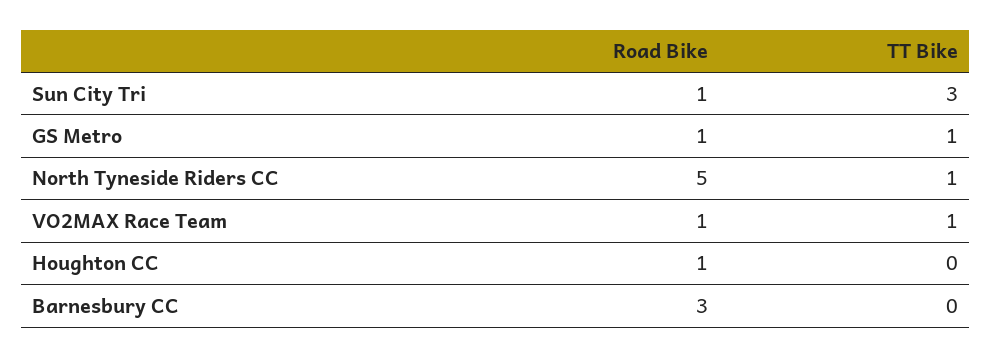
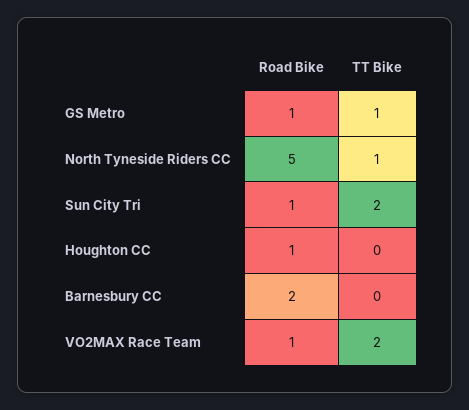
  {
    "Road Bike": {
      "Sun City Tri": 1,
      "GS Metro": 1,
      "North Tyneside Riders CC": 5,
      "VO2MAX Race Team": 1,
      "Houghton CC": 1,
-     "Barnesbury CC": 3
+     "Barnesbury CC": 2
    },
    "TT Bike": {
-     "Sun City Tri": 3,
+     "Sun City Tri": 2,
      "GS Metro": 1,
      "North Tyneside Riders CC": 1,
-     "VO2MAX Race Team": 1,
+     "VO2MAX Race Team": 2,
      "Houghton CC": 0,
      "Barnesbury CC": 0
    }
  }

